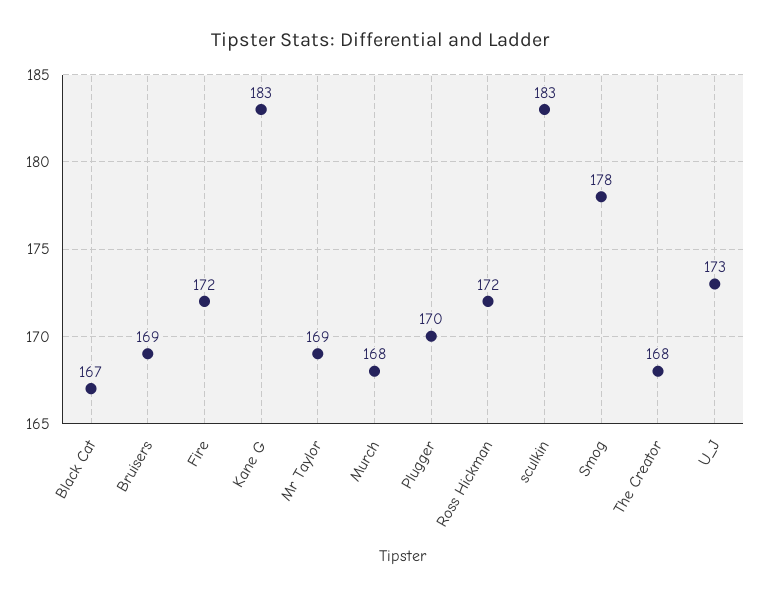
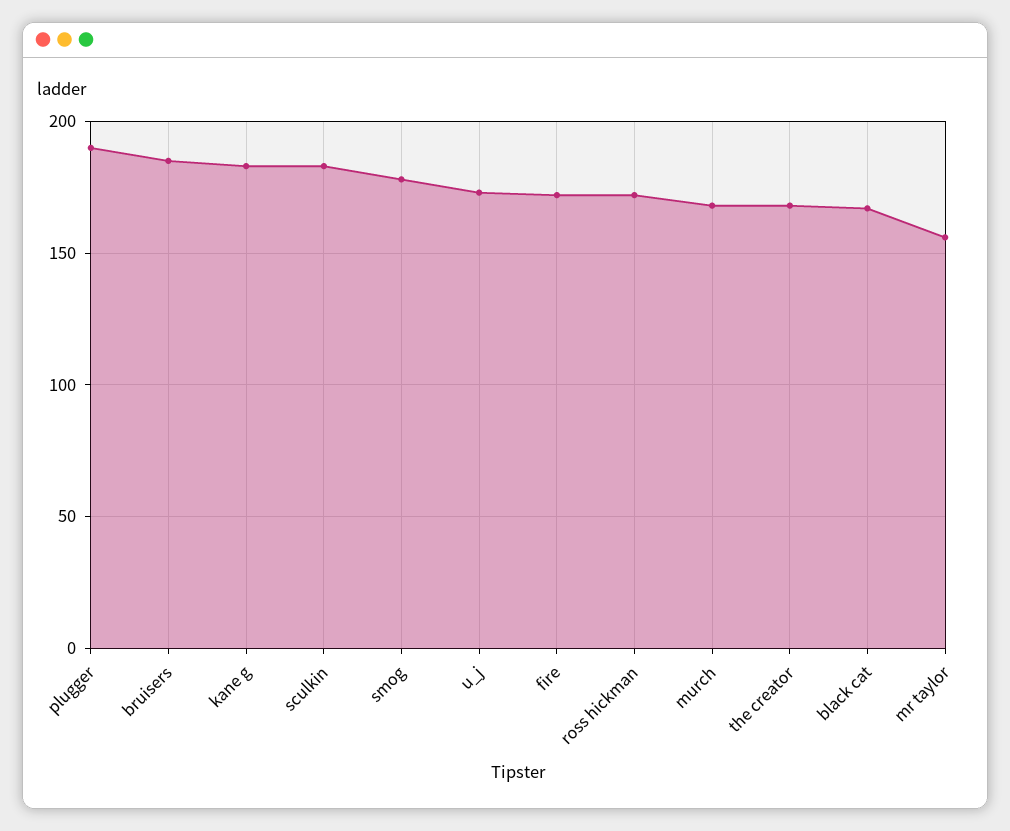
  {
    "Black Cat": 167,
-   "Bruisers": 169,
+   "Bruisers": 185,
    "Fire": 172,
    "Kane G": 183,
-   "Mr Taylor": 169,
+   "Mr Taylor": 155,
    "Murch": 168,
-   "Plugger": 170,
+   "Plugger": 190,
    "Ross Hickman": 172,
    "sculkin": 183,
    "Smog": 178,
    "The Creator": 168,
    "U_J": 173
  }

